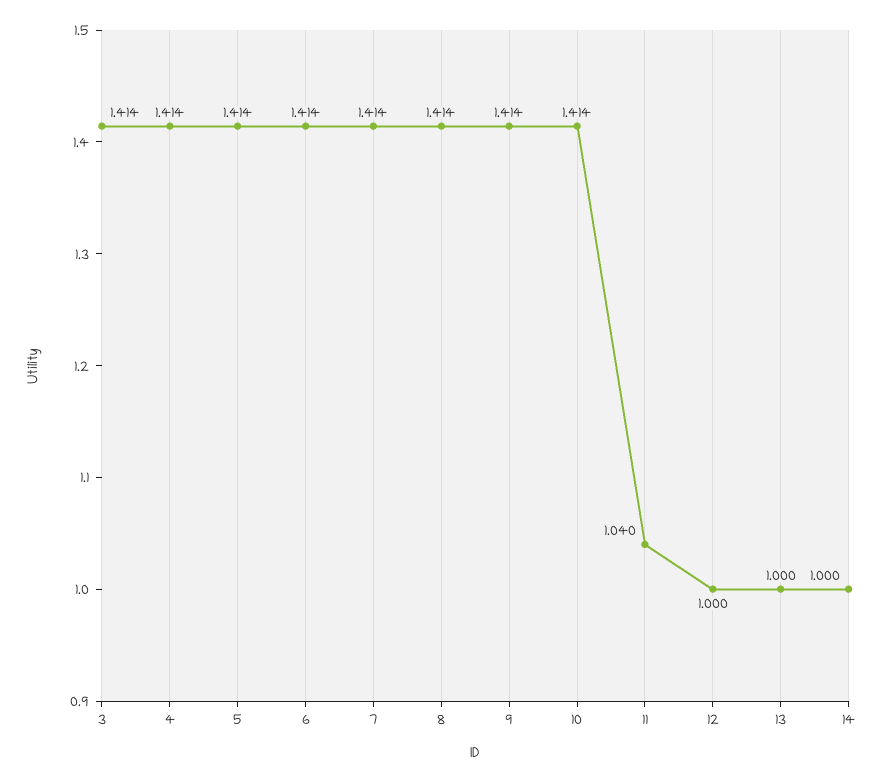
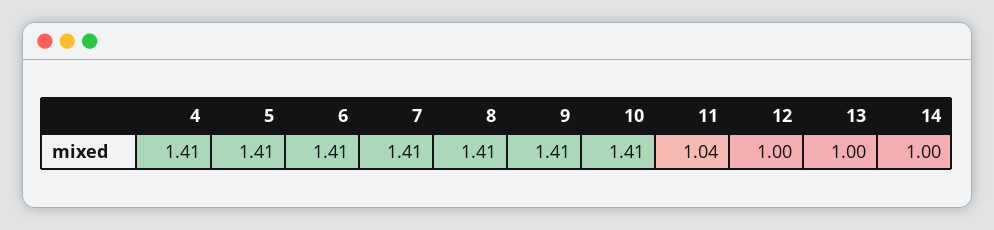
  {
-   "3": 1.414,
    "4": 1.414,
    "5": 1.414,
    "6": 1.414,
    "7": 1.414,
    "8": 1.414,
    "9": 1.414,
    "10": 1.414,
    "11": 1.04,
    "12": 1,
    "13": 1,
    "14": 1
  }

